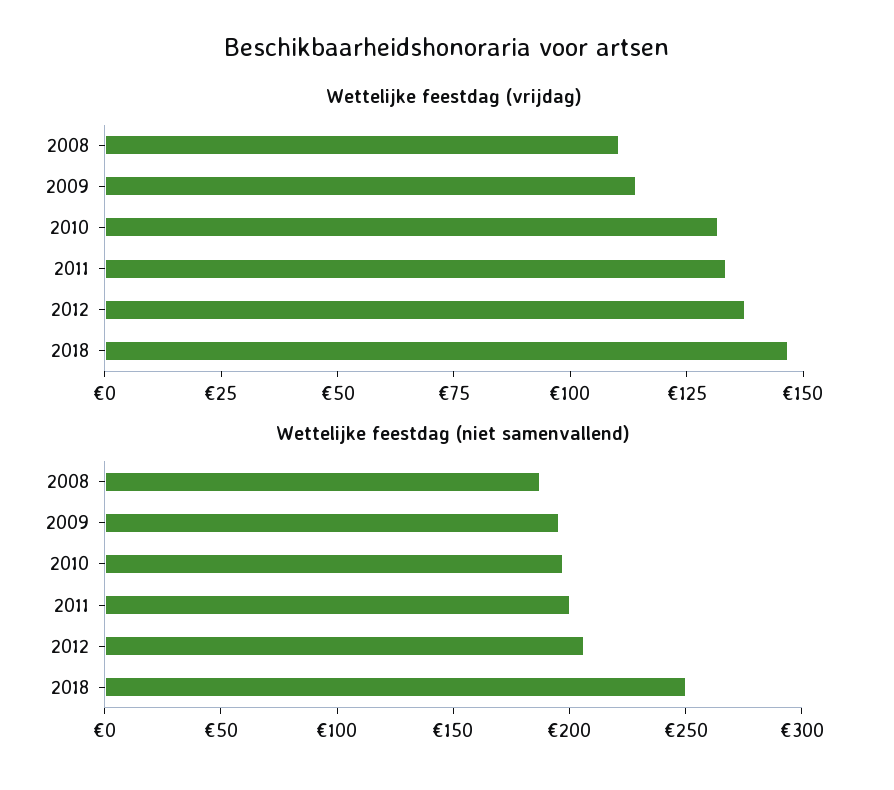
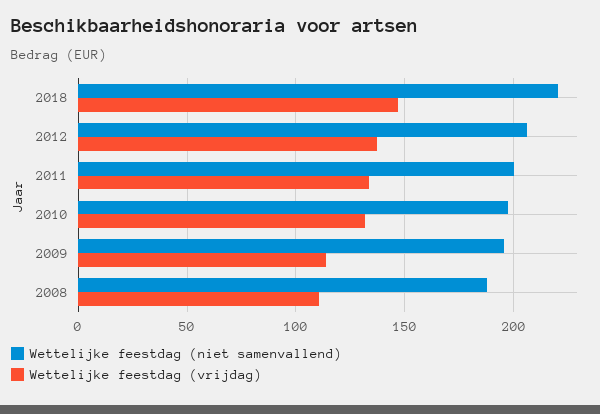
  {
    "Wettelijke feestdag (vrijdag)": {
      "2008": 110,
      "2009": 115,
      "2010": 130,
      "2011": 135,
      "2012": 135,
      "2018": 145
    },
    "Wettelijke feestdag (niet samenvallend)": {
      "2008": 190,
      "2009": 195,
      "2010": 195,
      "2011": 200,
      "2012": 205,
-     "2018": 250
+     "2018": 220
    }
  }

